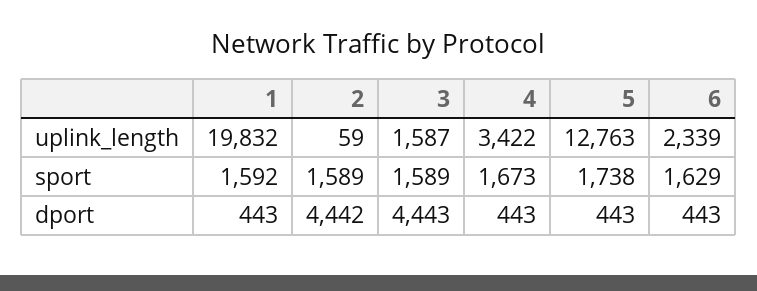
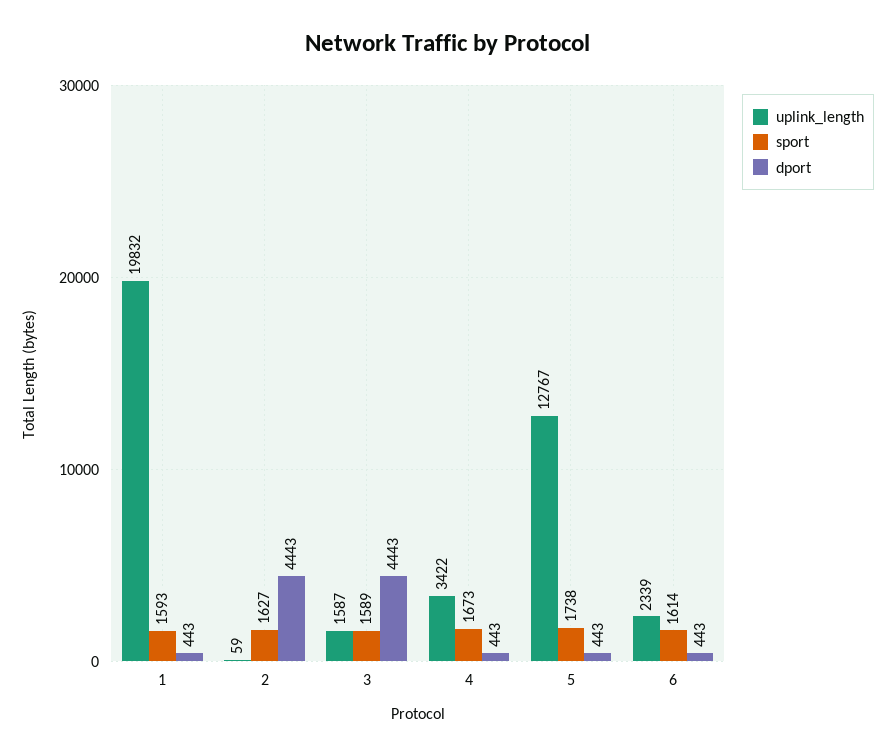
  {
    "uplink_length": {
      "1": 19832,
      "2": 59,
      "3": 1587,
      "4": 3422,
-     "5": 12763,
+     "5": 12767,
      "6": 2339
    },
    "sport": {
-     "1": 1592,
+     "1": 1593,
-     "2": 1589,
+     "2": 1627,
      "3": 1589,
      "4": 1673,
      "5": 1738,
-     "6": 1629
+     "6": 1614
    },
    "dport": {
      "1": 443,
-     "2": 4442,
+     "2": 4443,
      "3": 4443,
      "4": 443,
      "5": 443,
      "6": 443
    }
  }

